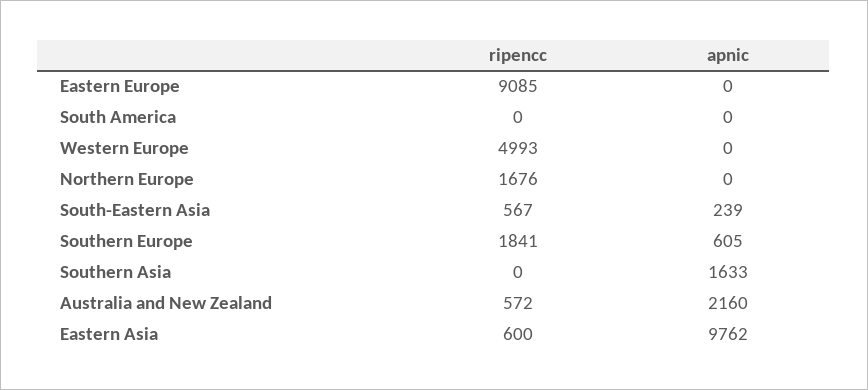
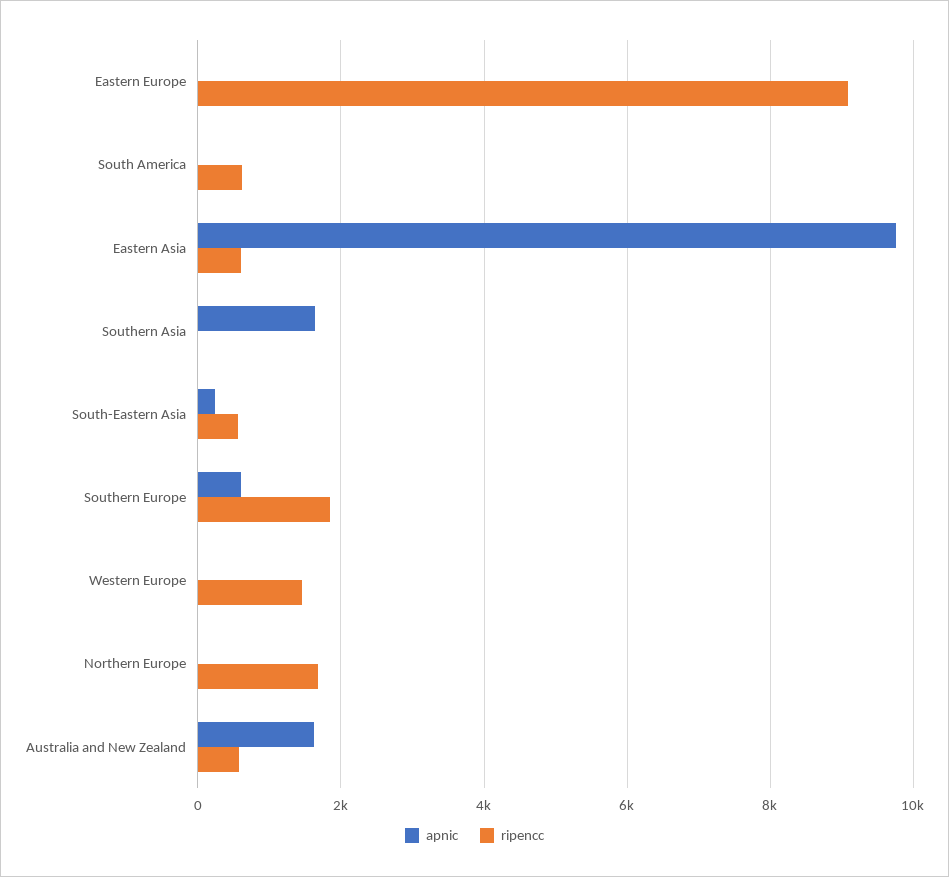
  {
    "ripencc": {
      "Eastern Europe": 9085,
-     "South America": 0,
+     "South America": 600,
-     "Western Europe": 4993,
+     "Western Europe": 1400,
      "Northern Europe": 1676,
      "South-Eastern Asia": 567,
      "Southern Europe": 1841,
      "Southern Asia": 0,
      "Australia and New Zealand": 572,
      "Eastern Asia": 600
    },
    "apnic": {
      "Eastern Europe": 0,
      "South America": 0,
      "Western Europe": 0,
      "Northern Europe": 0,
      "South-Eastern Asia": 239,
      "Southern Europe": 605,
      "Southern Asia": 1633,
-     "Australia and New Zealand": 2160,
+     "Australia and New Zealand": 1600,
      "Eastern Asia": 9762
    }
  }

